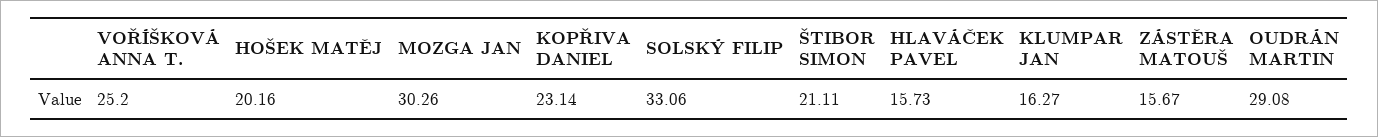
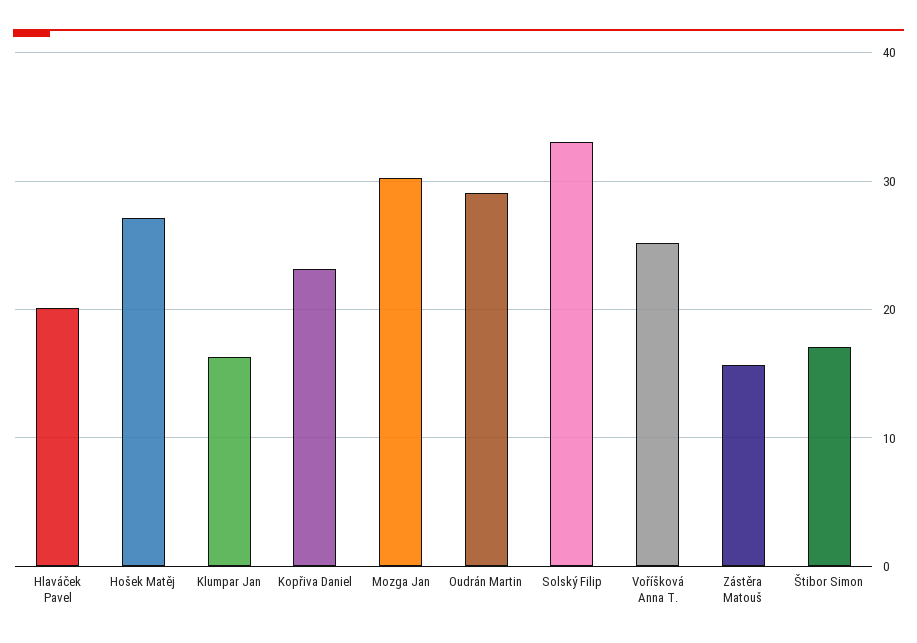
  {
    "VOŘÍŠKOVÁ ANNA T.": 25.2,
-   "HOŠEK MATĚJ": 20.16,
+   "HOŠEK MATĚJ": 27,
    "MOZGA JAN": 30.26,
    "KOPŘIVA DANIEL": 23.14,
    "SOLSKÝ FILIP": 33.06,
-   "ŠTIBOR SIMON": 21.11,
+   "ŠTIBOR SIMON": 17,
-   "HLAVÁČEK PAVEL": 15.73,
+   "HLAVÁČEK PAVEL": 20,
    "KLUMPAR JAN": 16.27,
    "ZÁSTĚRA MATOUŠ": 15.67,
    "OUDRÁN MARTIN": 29.08
  }

